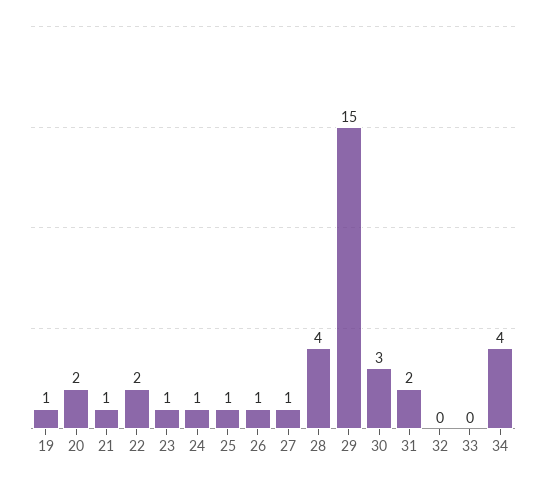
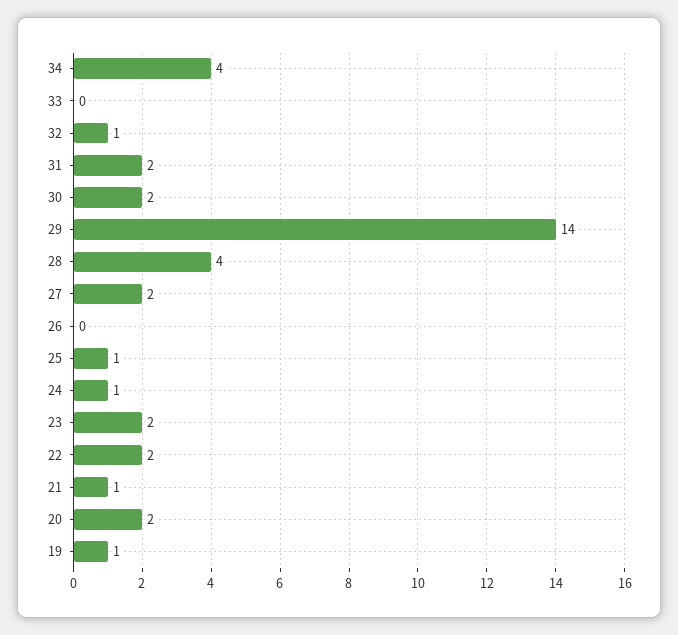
  {
    "19": 1,
    "20": 2,
    "21": 1,
    "22": 2,
-   "23": 1,
+   "23": 2,
    "24": 1,
    "25": 1,
-   "26": 1,
+   "26": 0,
-   "27": 1,
+   "27": 2,
    "28": 4,
-   "29": 15,
+   "29": 14,
-   "30": 3,
+   "30": 2,
    "31": 2,
-   "32": 0,
+   "32": 1,
    "33": 0,
    "34": 4
  }

